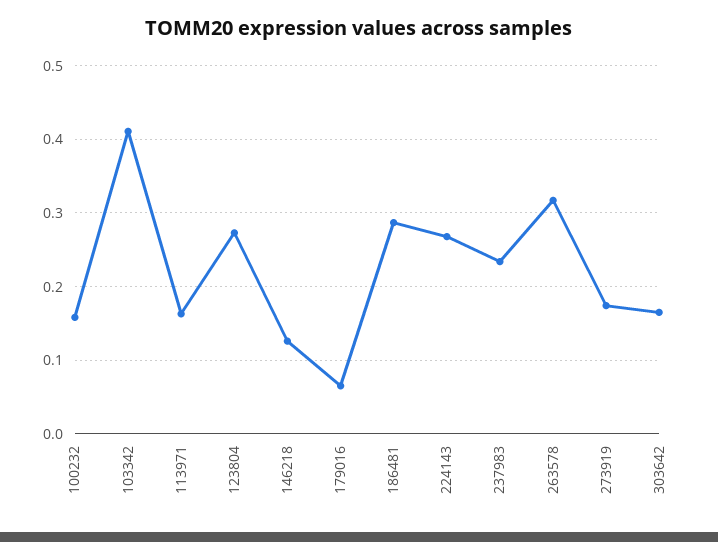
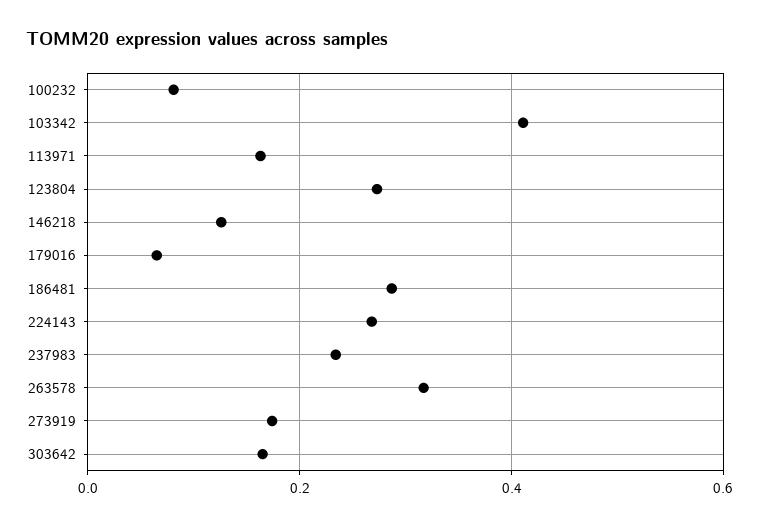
  {
-   "100232": 0.16,
+   "100232": 0.08,
    "103342": 0.41,
    "113971": 0.16,
    "123804": 0.27,
    "146218": 0.13,
    "179016": 0.07,
    "186481": 0.29,
    "224143": 0.27,
    "237983": 0.23,
    "263578": 0.32,
    "273919": 0.17,
    "303642": 0.17
  }

